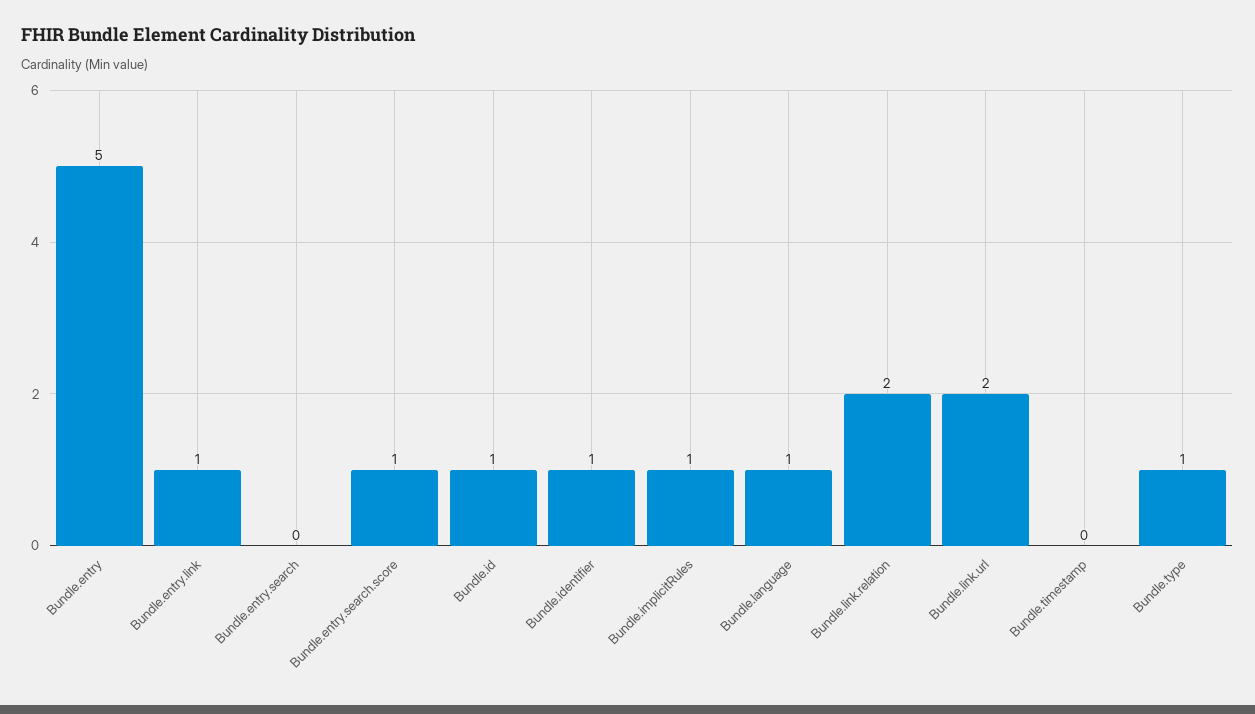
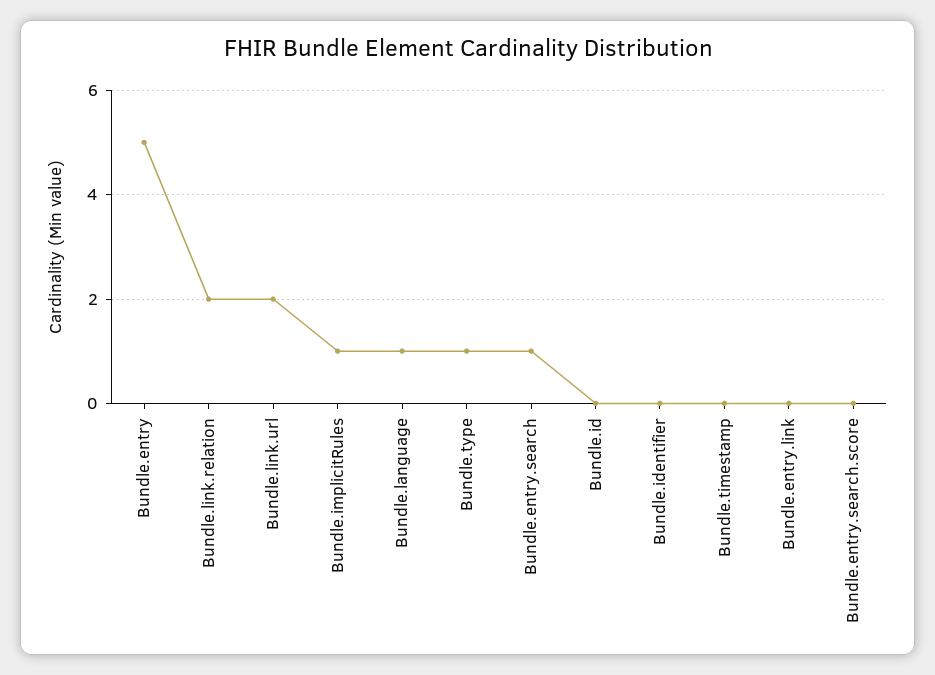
  {
    "Bundle.entry": 5,
-   "Bundle.entry.link": 1,
+   "Bundle.entry.link": 0,
-   "Bundle.entry.search": 0,
+   "Bundle.entry.search": 1,
-   "Bundle.entry.search.score": 1,
+   "Bundle.entry.search.score": 0,
-   "Bundle.id": 1,
+   "Bundle.id": 0,
-   "Bundle.identifier": 1,
+   "Bundle.identifier": 0,
    "Bundle.implicitRules": 1,
    "Bundle.language": 1,
    "Bundle.link.relation": 2,
    "Bundle.link.url": 2,
    "Bundle.timestamp": 0,
    "Bundle.type": 1
  }

